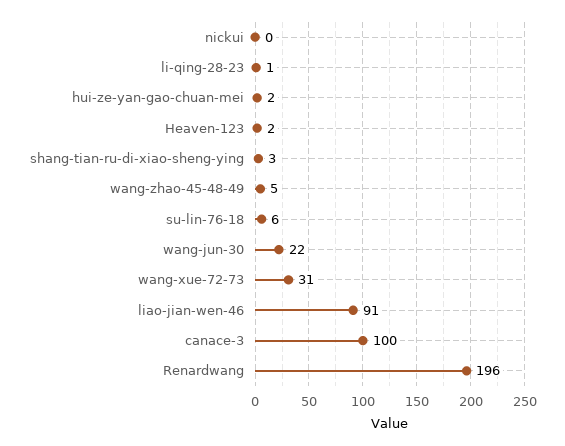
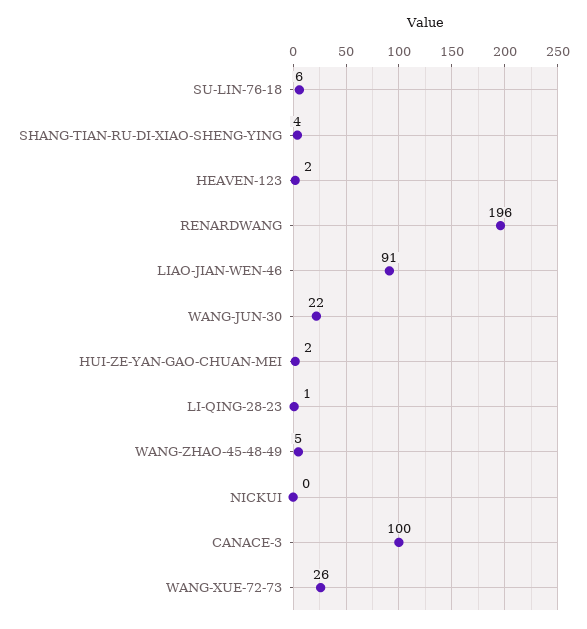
  {
    "nickui": 0,
    "li-qing-28-23": 1,
    "hui-ze-yan-gao-chuan-mei": 2,
    "Heaven-123": 2,
-   "shang-tian-ru-di-xiao-sheng-ying": 3,
+   "shang-tian-ru-di-xiao-sheng-ying": 4,
    "wang-zhao-45-48-49": 5,
    "su-lin-76-18": 6,
    "wang-jun-30": 22,
-   "wang-xue-72-73": 31,
+   "wang-xue-72-73": 26,
    "liao-jian-wen-46": 91,
    "canace-3": 100,
    "Renardwang": 196
  }

